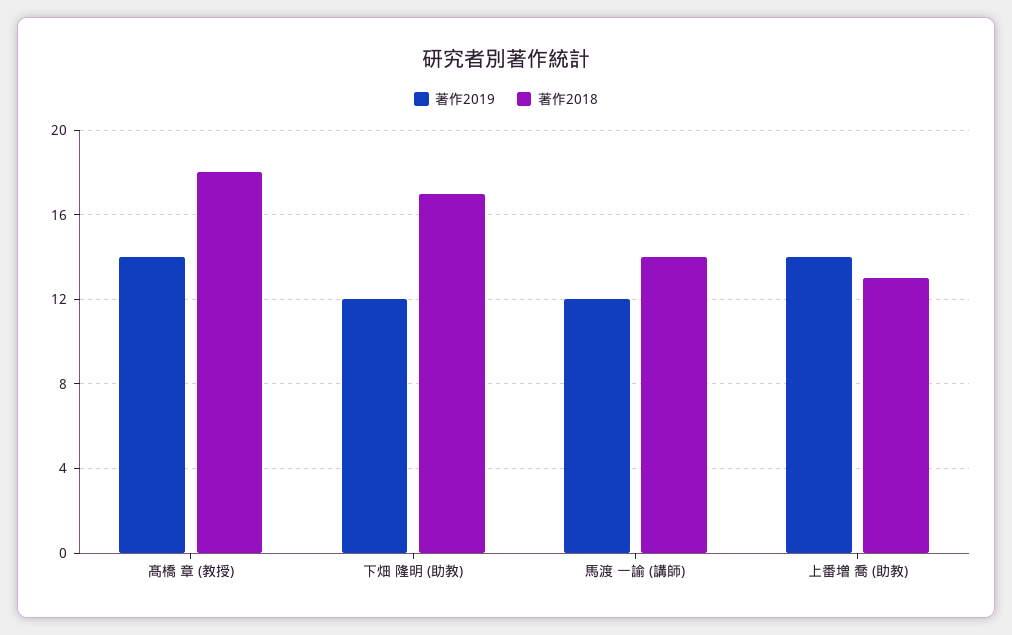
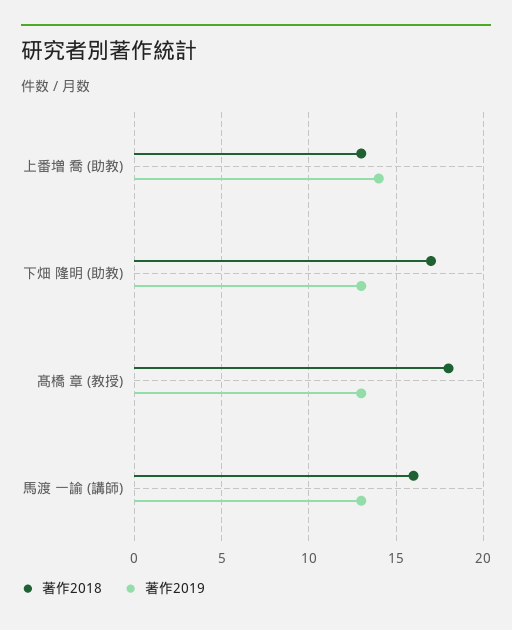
  {
    "著作2019": {
-     "髙橋 章 (教授)": 14,
+     "髙橋 章 (教授)": 13,
-     "下畑 隆明 (助教)": 12,
+     "下畑 隆明 (助教)": 13,
-     "馬渡 一諭 (講師)": 12,
+     "馬渡 一諭 (講師)": 13,
      "上番増 喬 (助教)": 14
    },
    "著作2018": {
      "髙橋 章 (教授)": 18,
      "下畑 隆明 (助教)": 17,
-     "馬渡 一諭 (講師)": 14,
+     "馬渡 一諭 (講師)": 16,
      "上番増 喬 (助教)": 13
    }
  }

